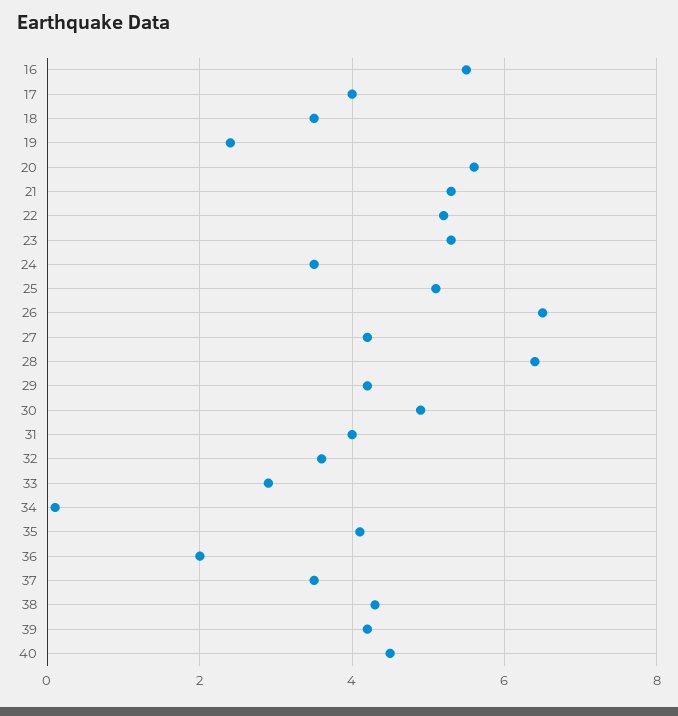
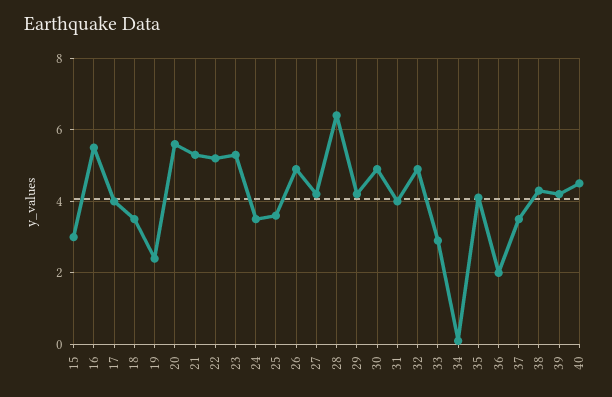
  {
    "16": 5.5,
    "17": 4,
    "18": 3.5,
    "19": 2.5,
    "20": 5.5,
    "21": 5.5,
    "22": 5,
    "23": 5.5,
    "24": 3.5,
-   "25": 5,
+   "25": 3.5,
-   "26": 6.5,
+   "26": 5,
    "27": 4,
    "28": 6.5,
    "29": 4,
    "30": 5,
    "31": 4,
-   "32": 3.5,
+   "32": 5,
    "33": 3,
    "34": 0,
    "35": 4,
    "36": 2,
    "37": 3.5,
    "38": 4.5,
    "39": 4,
-   "40": 4.5
+   "40": 4.5,
+   "15": 3
  }

